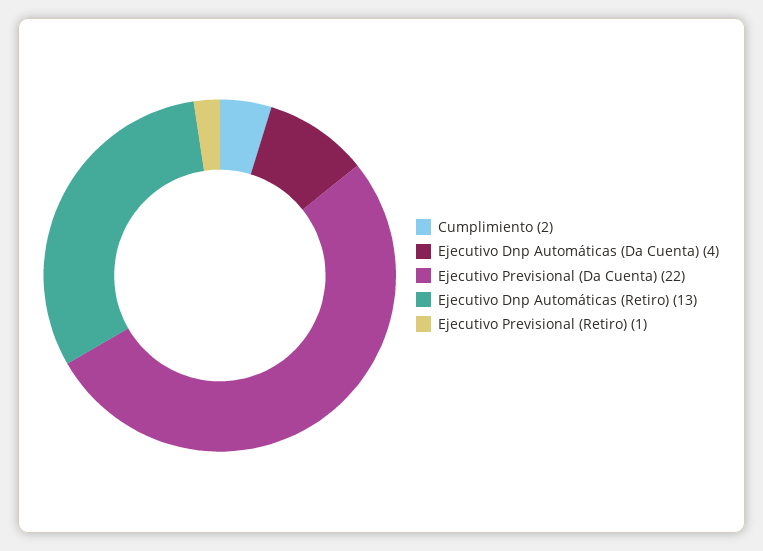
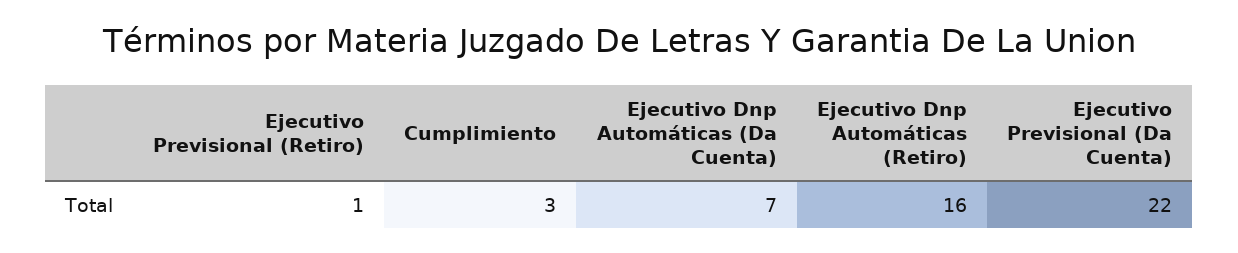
  {
-   "Cumplimiento": 2,
+   "Cumplimiento": 3,
-   "Ejecutivo Dnp Automáticas (Da Cuenta)": 4,
+   "Ejecutivo Dnp Automáticas (Da Cuenta)": 7,
    "Ejecutivo Previsional (Da Cuenta)": 22,
-   "Ejecutivo Dnp Automáticas (Retiro)": 13,
+   "Ejecutivo Dnp Automáticas (Retiro)": 16,
    "Ejecutivo Previsional (Retiro)": 1
  }

